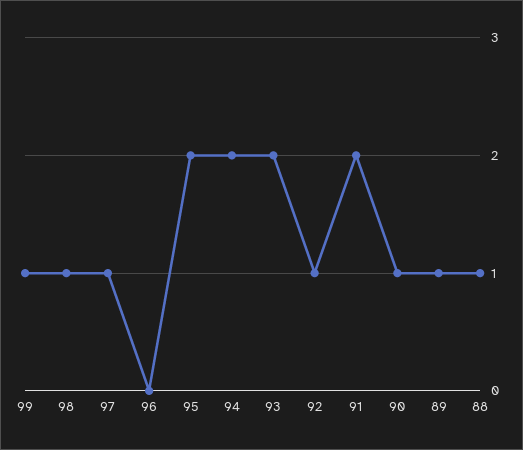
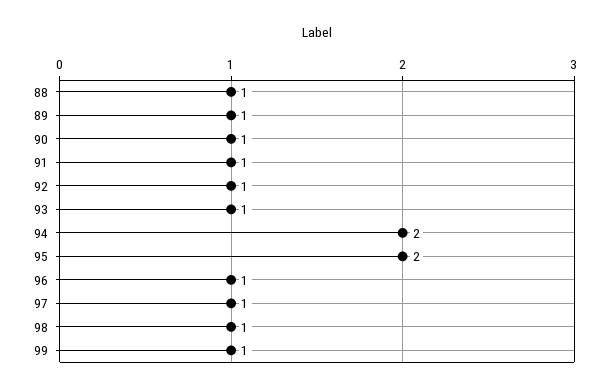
  {
    "99": 1,
    "98": 1,
    "97": 1,
-   "96": 0,
+   "96": 1,
    "95": 2,
    "94": 2,
-   "93": 2,
+   "93": 1,
    "92": 1,
-   "91": 2,
+   "91": 1,
    "90": 1,
    "89": 1,
    "88": 1
  }

